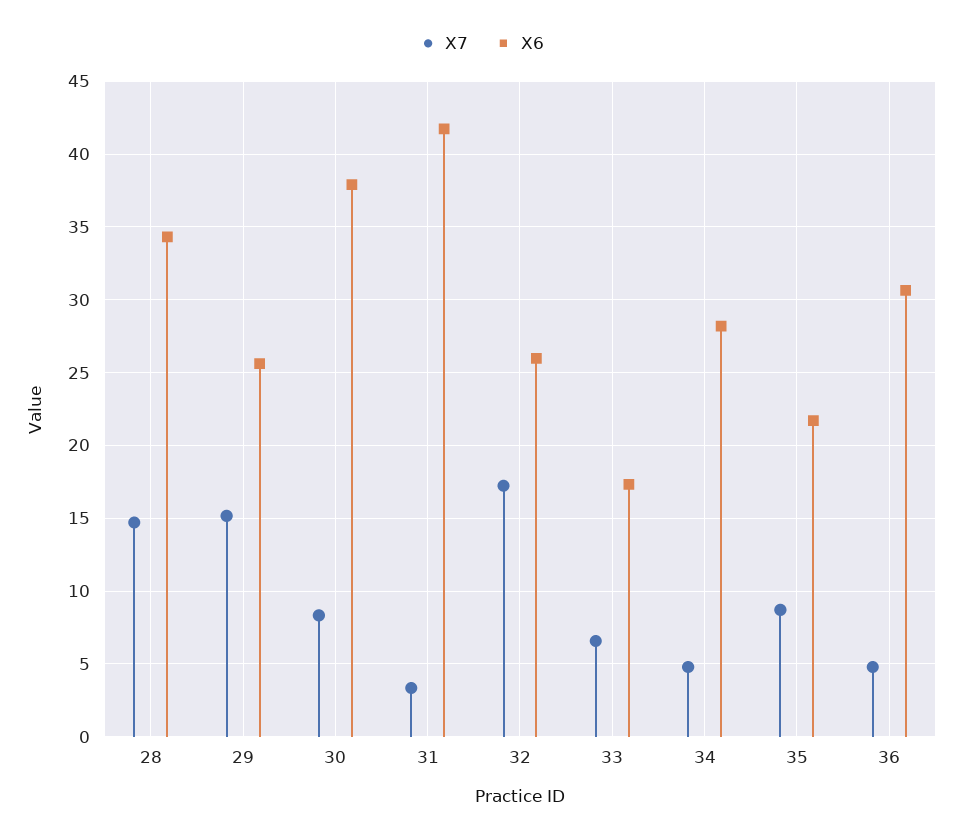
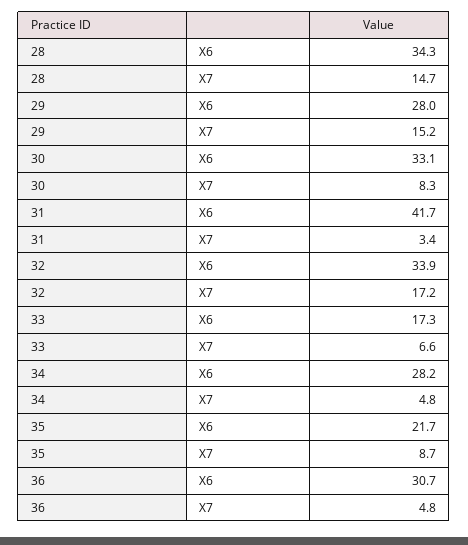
  {
    "X7": {
      "28": 14.7,
      "29": 15.2,
      "30": 8.3,
      "31": 3.4,
      "32": 17.2,
      "33": 6.6,
      "34": 4.8,
      "35": 8.7,
      "36": 4.8
    },
    "X6": {
      "28": 34.3,
-     "29": 25.5,
+     "29": 28,
-     "30": 38,
+     "30": 33.1,
      "31": 41.7,
-     "32": 26,
+     "32": 33.9,
      "33": 17.3,
      "34": 28.2,
      "35": 21.7,
      "36": 30.7
    }
  }

